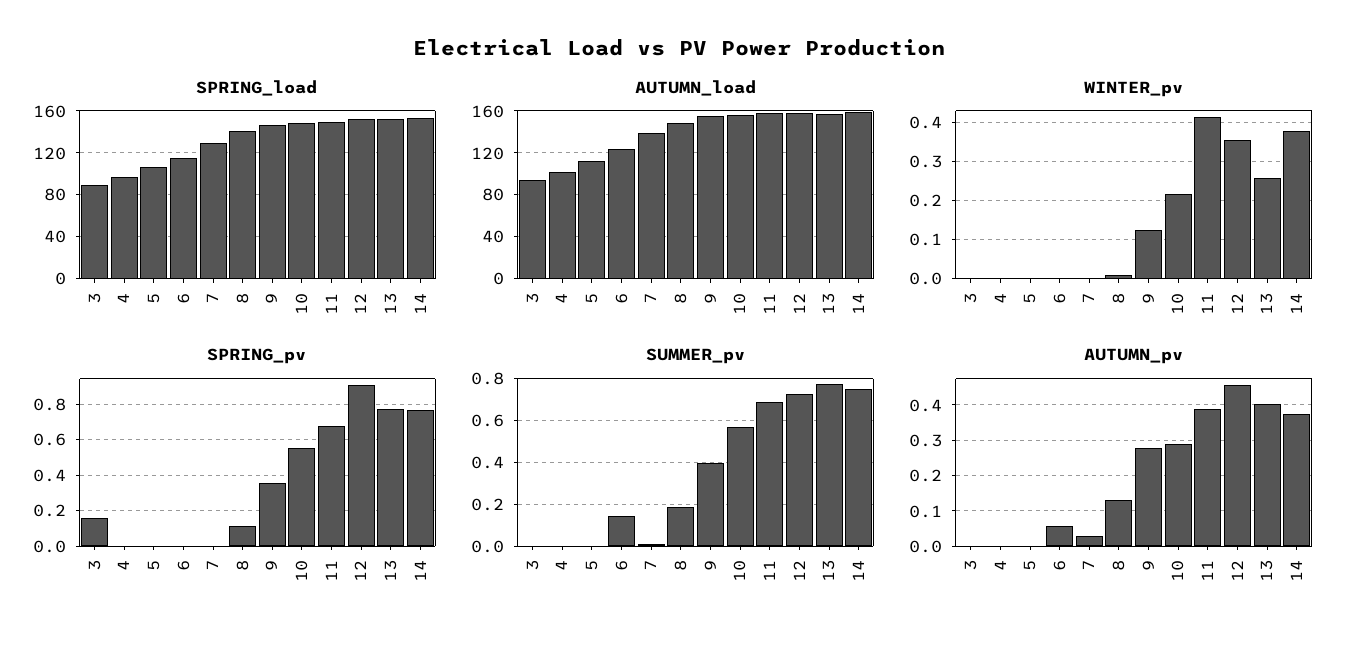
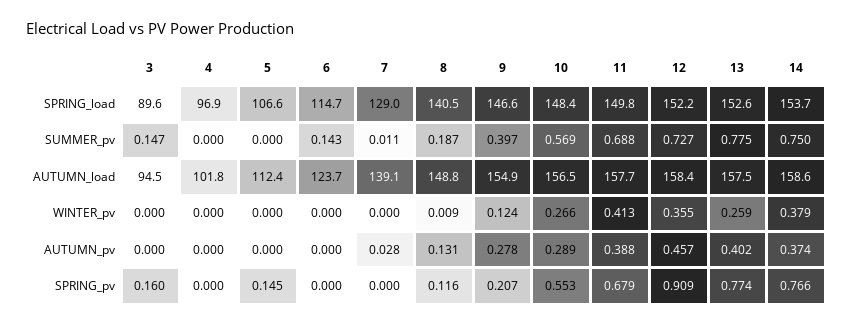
  {
    "SPRING_load": {
      "3": 89.6,
      "4": 96.9,
      "5": 106.6,
      "6": 114.7,
      "7": 129,
      "8": 140.5,
      "9": 146.6,
      "10": 148.4,
      "11": 149.8,
      "12": 152.2,
      "13": 152.6,
      "14": 153.7
    },
    "AUTUMN_load": {
      "3": 94.5,
      "4": 101.8,
      "5": 112.4,
      "6": 123.7,
      "7": 139.1,
      "8": 148.8,
      "9": 154.9,
      "10": 156.5,
      "11": 157.7,
      "12": 158.4,
      "13": 157.5,
      "14": 158.6
    },
    "WINTER_pv": {
      "3": 0,
      "4": 0,
      "5": 0,
      "6": 0,
      "7": 0,
      "8": 0.009,
      "9": 0.124,
-     "10": 0.22,
+     "10": 0.266,
      "11": 0.413,
      "12": 0.355,
      "13": 0.259,
      "14": 0.379
    },
    "SPRING_pv": {
      "3": 0.16,
      "4": 0,
-     "5": 0,
+     "5": 0.145,
      "6": 0,
      "7": 0,
      "8": 0.116,
-     "9": 0.35,
+     "9": 0.207,
      "10": 0.553,
      "11": 0.679,
      "12": 0.909,
      "13": 0.774,
      "14": 0.766
    },
    "SUMMER_pv": {
-     "3": 0,
+     "3": 0.147,
      "4": 0,
      "5": 0,
      "6": 0.143,
      "7": 0.011,
      "8": 0.187,
      "9": 0.397,
      "10": 0.569,
      "11": 0.688,
      "12": 0.727,
      "13": 0.775,
      "14": 0.75
    },
    "AUTUMN_pv": {
      "3": 0,
      "4": 0,
      "5": 0,
-     "6": 0.06,
+     "6": 0,
      "7": 0.028,
      "8": 0.131,
      "9": 0.278,
      "10": 0.289,
      "11": 0.388,
      "12": 0.457,
      "13": 0.402,
      "14": 0.374
    }
  }

